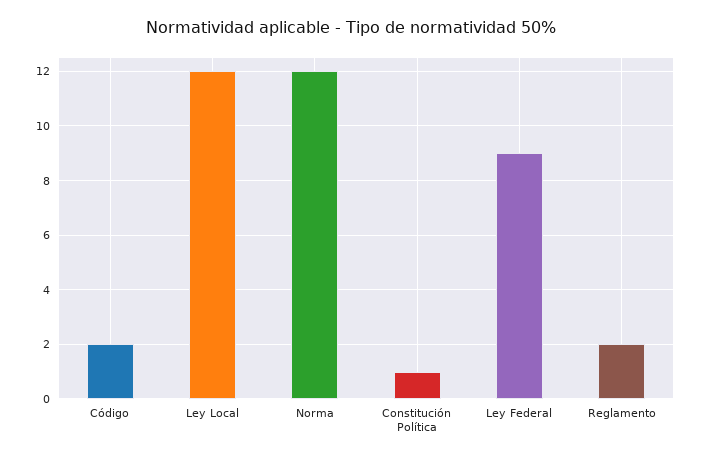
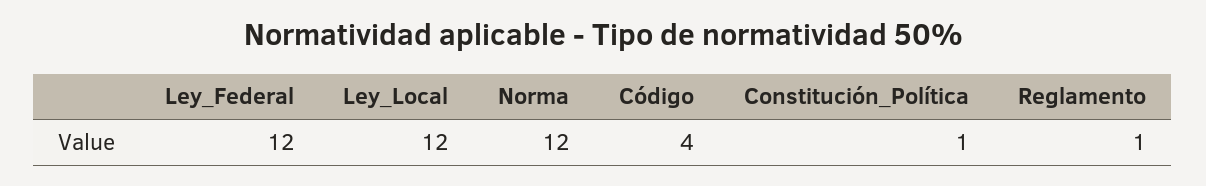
  {
-   "Código": 2,
+   "Código": 4,
    "Ley Local": 12,
    "Norma": 12,
    "Constitución Política": 1,
-   "Ley Federal": 9,
+   "Ley Federal": 12,
-   "Reglamento": 2
+   "Reglamento": 1
  }

